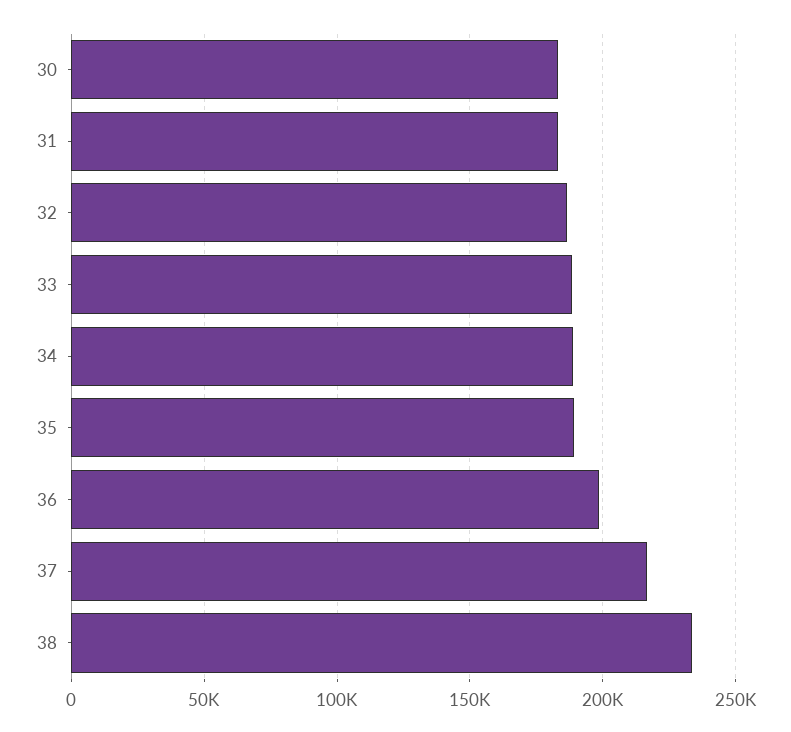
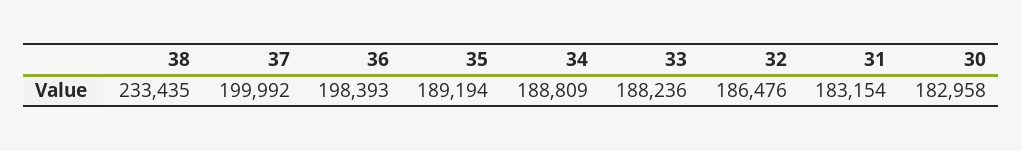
  {
    "30": 182958,
    "31": 183154,
    "32": 186476,
    "33": 188236,
    "34": 188809,
    "35": 189194,
    "36": 198393,
-   "37": 215000,
+   "37": 199992,
    "38": 233435
  }

